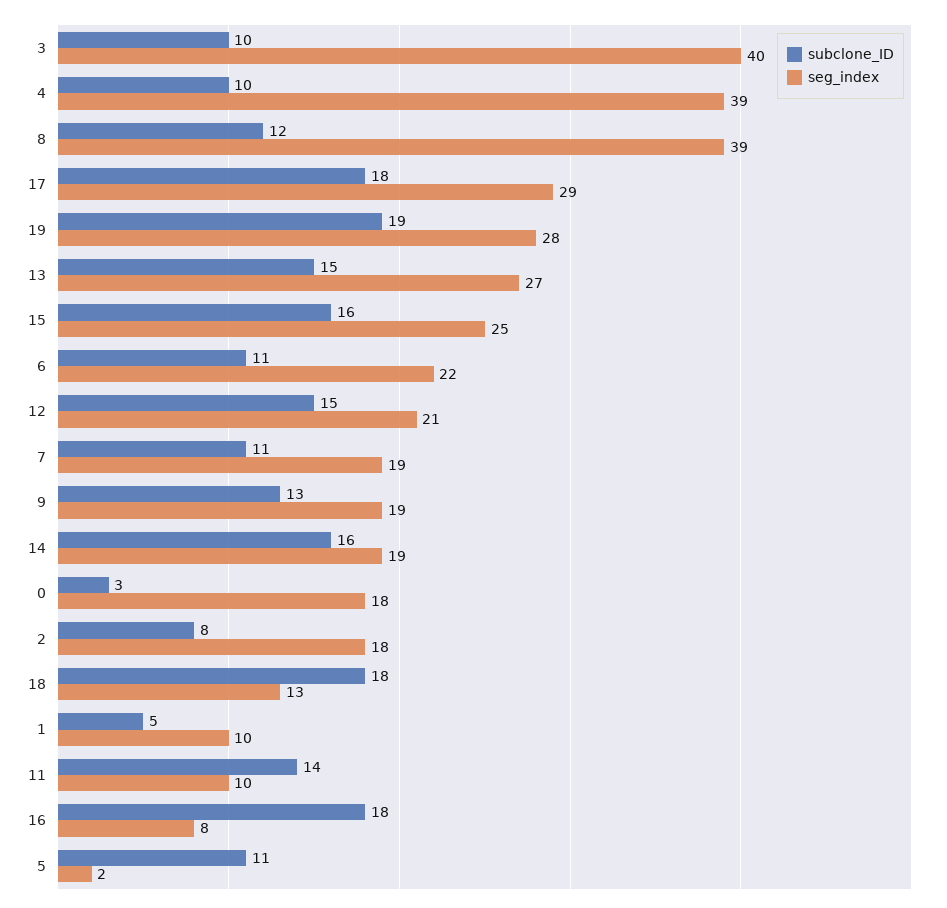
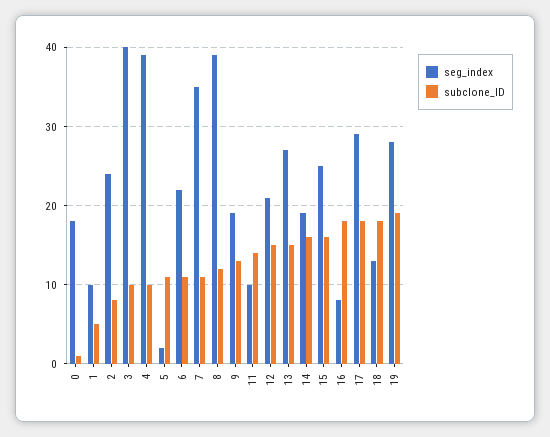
  {
    "subclone_ID": {
      "3": 10,
      "4": 10,
      "8": 12,
      "17": 18,
      "19": 19,
      "13": 15,
      "15": 16,
      "6": 11,
      "12": 15,
      "7": 11,
      "9": 13,
      "14": 16,
-     "0": 3,
+     "0": 1,
      "2": 8,
      "18": 18,
      "1": 5,
      "11": 14,
      "16": 18,
      "5": 11
    },
    "seg_index": {
      "3": 40,
      "4": 39,
      "8": 39,
      "17": 29,
      "19": 28,
      "13": 27,
      "15": 25,
      "6": 22,
      "12": 21,
-     "7": 19,
+     "7": 35,
      "9": 19,
      "14": 19,
      "0": 18,
-     "2": 18,
+     "2": 24,
      "18": 13,
      "1": 10,
      "11": 10,
      "16": 8,
      "5": 2
    }
  }

